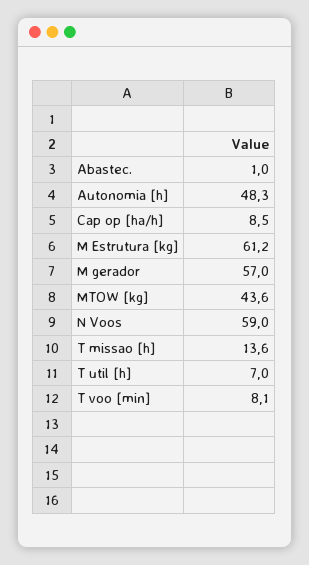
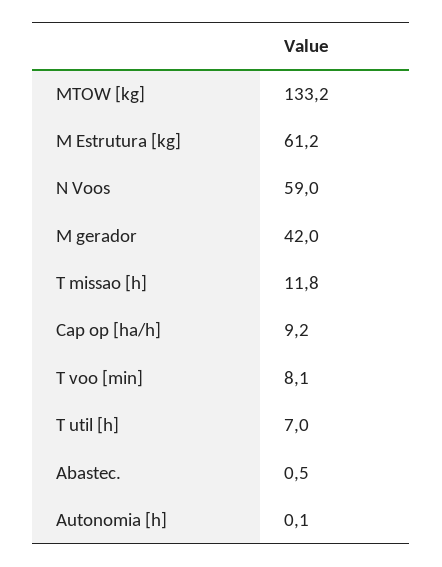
  {
-   "Abastec.": 1,
+   "Abastec.": 0.5,
-   "Autonomia [h]": 48.3,
+   "Autonomia [h]": 0.1,
-   "Cap op [ha/h]": 8.5,
+   "Cap op [ha/h]": 9.2,
    "M Estrutura [kg]": 61.2,
-   "M gerador": 57,
+   "M gerador": 42,
-   "MTOW [kg]": 43.6,
+   "MTOW [kg]": 133.2,
    "N Voos": 59,
-   "T missao [h]": 13.6,
+   "T missao [h]": 11.8,
    "T util [h]": 7,
    "T voo [min]": 8.1
  }

